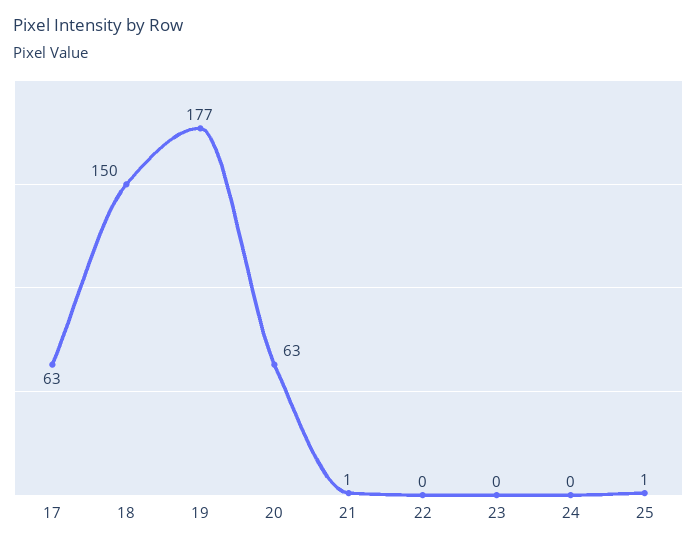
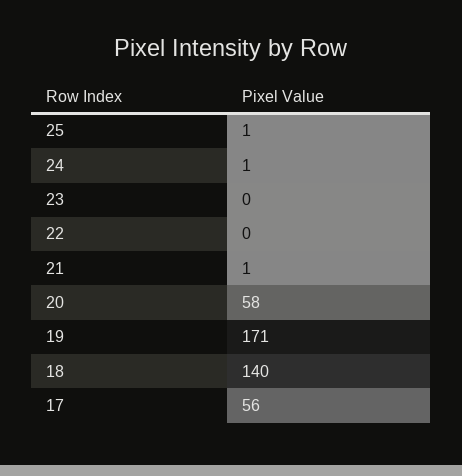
  {
-   "17": 63,
+   "17": 56,
-   "18": 150,
+   "18": 140,
-   "19": 177,
+   "19": 171,
-   "20": 63,
+   "20": 58,
    "21": 1,
    "22": 0,
    "23": 0,
-   "24": 0,
+   "24": 1,
    "25": 1
  }

